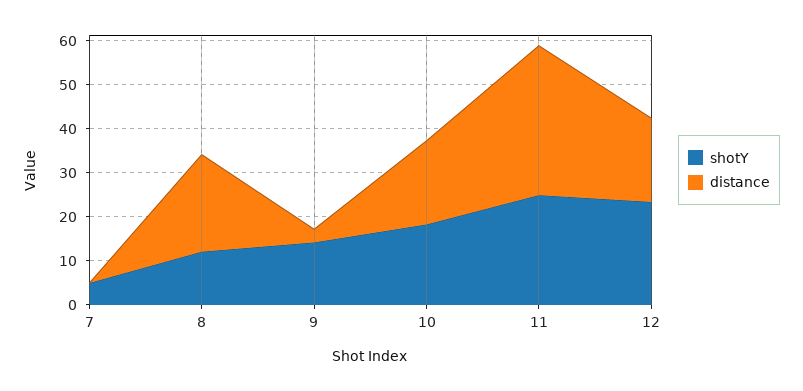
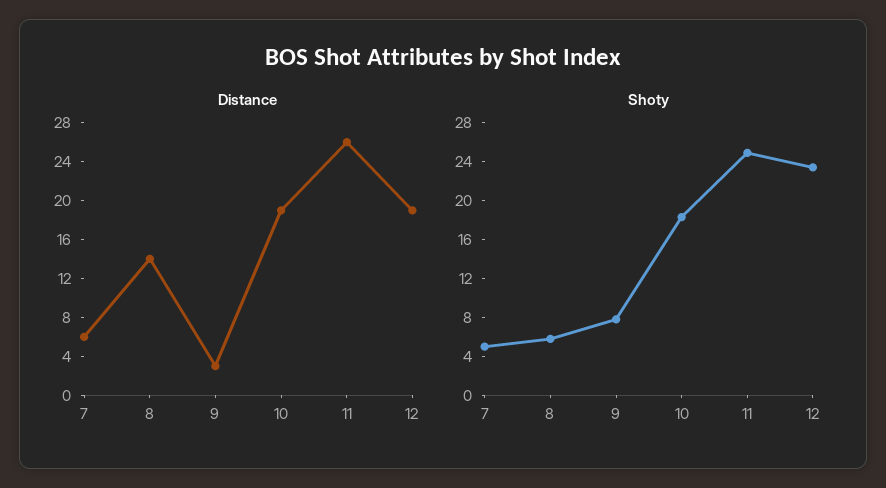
  {
    "shotY": {
      "7": 5,
-     "8": 12,
+     "8": 6,
-     "9": 14,
+     "9": 8,
      "10": 18,
      "11": 25,
      "12": 23
    },
    "distance": {
-     "7": 0,
+     "7": 6,
-     "8": 22,
+     "8": 14,
      "9": 3,
      "10": 19,
-     "11": 34,
+     "11": 26,
      "12": 19
    }
  }

